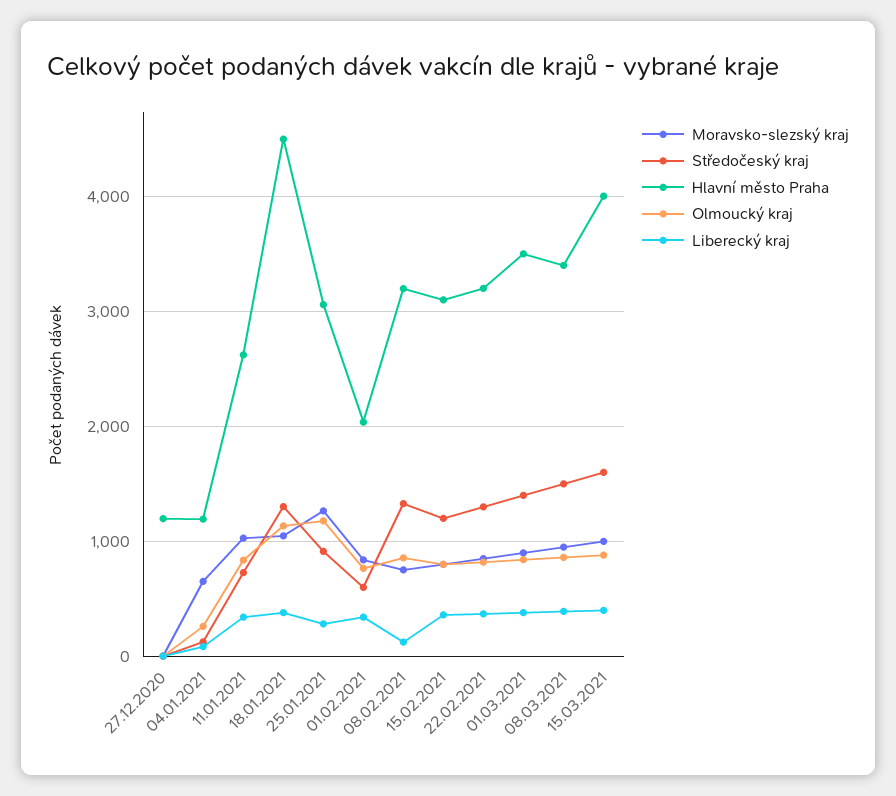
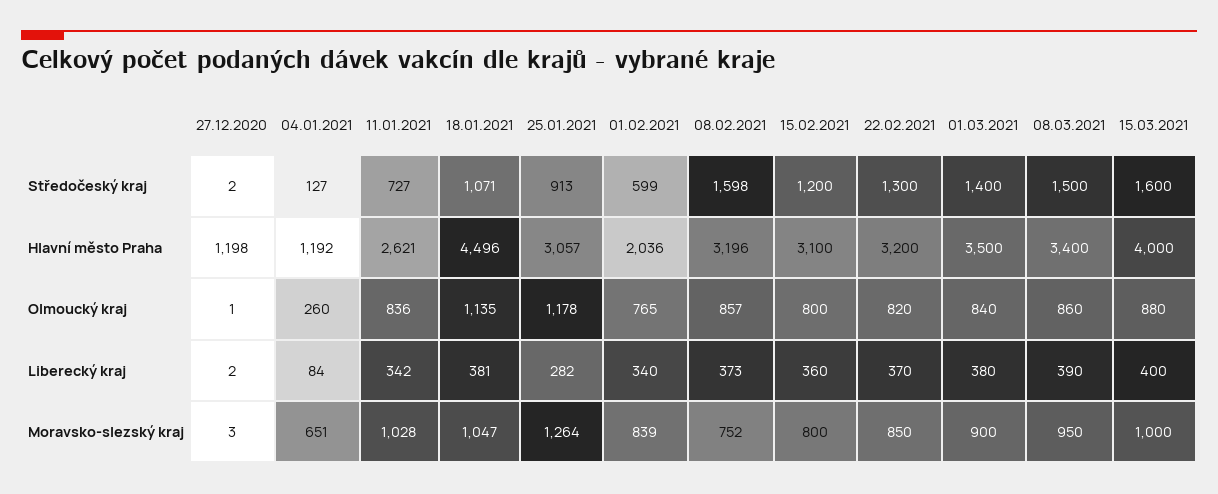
  {
    "Moravsko-slezský kraj": {
      "27.12.2020": 3,
      "04.01.2021": 651,
      "11.01.2021": 1028,
      "18.01.2021": 1047,
      "25.01.2021": 1264,
      "01.02.2021": 839,
      "08.02.2021": 752,
      "15.02.2021": 800,
      "22.02.2021": 850,
      "01.03.2021": 900,
      "08.03.2021": 950,
      "15.03.2021": 1000
    },
    "Středočeský kraj": {
      "27.12.2020": 2,
      "04.01.2021": 127,
      "11.01.2021": 727,
-     "18.01.2021": 1300,
+     "18.01.2021": 1071,
      "25.01.2021": 913,
      "01.02.2021": 599,
-     "08.02.2021": 1300,
+     "08.02.2021": 1598,
      "15.02.2021": 1200,
      "22.02.2021": 1300,
      "01.03.2021": 1400,
      "08.03.2021": 1500,
      "15.03.2021": 1600
    },
    "Hlavní město Praha": {
      "27.12.2020": 1198,
      "04.01.2021": 1192,
      "11.01.2021": 2621,
      "18.01.2021": 4496,
      "25.01.2021": 3057,
      "01.02.2021": 2036,
      "08.02.2021": 3196,
      "15.02.2021": 3100,
      "22.02.2021": 3200,
      "01.03.2021": 3500,
      "08.03.2021": 3400,
      "15.03.2021": 4000
    },
    "Olmoucký kraj": {
      "27.12.2020": 1,
      "04.01.2021": 260,
      "11.01.2021": 836,
      "18.01.2021": 1135,
      "25.01.2021": 1178,
      "01.02.2021": 765,
      "08.02.2021": 857,
      "15.02.2021": 800,
      "22.02.2021": 820,
      "01.03.2021": 840,
      "08.03.2021": 860,
      "15.03.2021": 880
    },
    "Liberecký kraj": {
      "27.12.2020": 2,
      "04.01.2021": 84,
      "11.01.2021": 342,
      "18.01.2021": 381,
      "25.01.2021": 282,
      "01.02.2021": 340,
-     "08.02.2021": 100,
+     "08.02.2021": 373,
      "15.02.2021": 360,
      "22.02.2021": 370,
      "01.03.2021": 380,
      "08.03.2021": 390,
      "15.03.2021": 400
    }
  }

